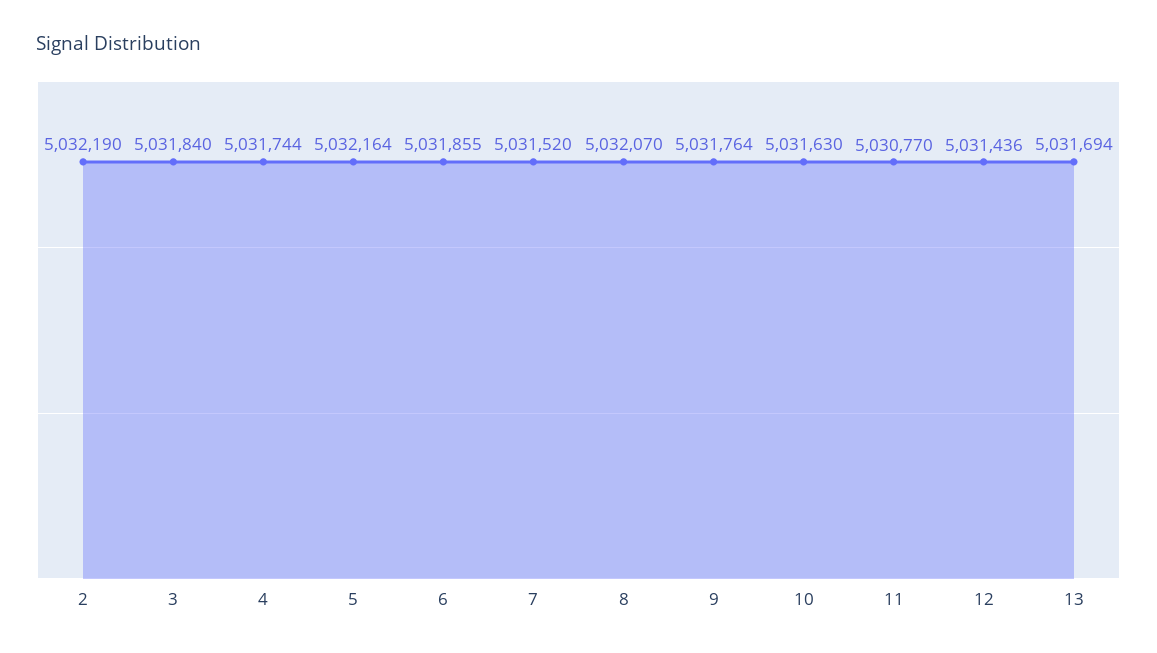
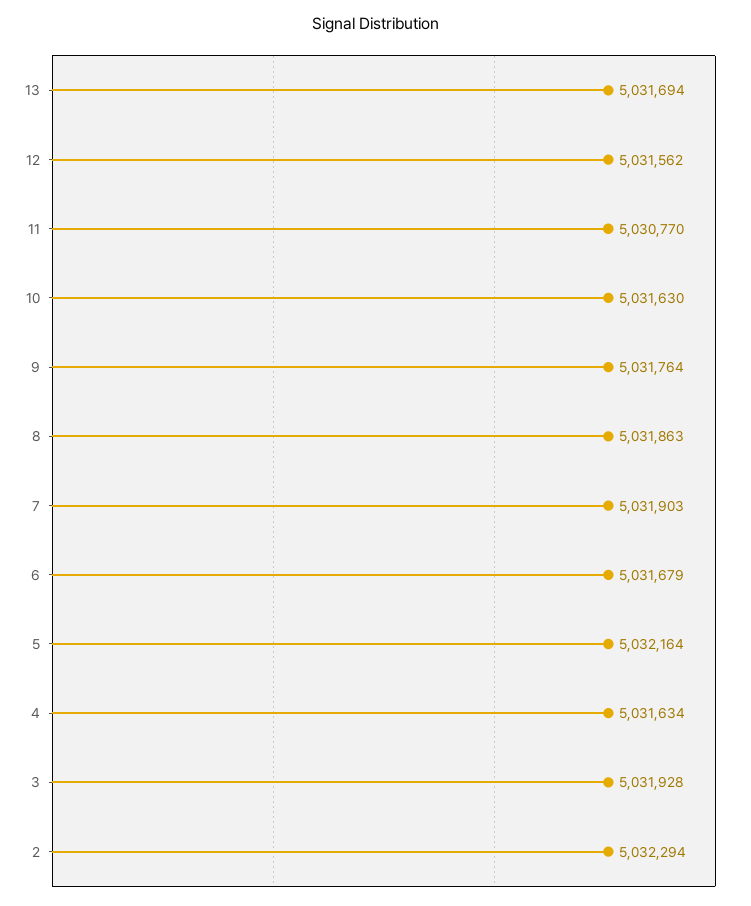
  {
-   "2": 5032190,
+   "2": 5032294,
-   "3": 5031840,
+   "3": 5031928,
-   "4": 5031744,
+   "4": 5031634,
    "5": 5032164,
-   "6": 5031855,
+   "6": 5031679,
-   "7": 5031520,
+   "7": 5031903,
-   "8": 5032070,
+   "8": 5031863,
    "9": 5031764,
    "10": 5031630,
    "11": 5030770,
-   "12": 5031436,
+   "12": 5031562,
    "13": 5031694
  }

